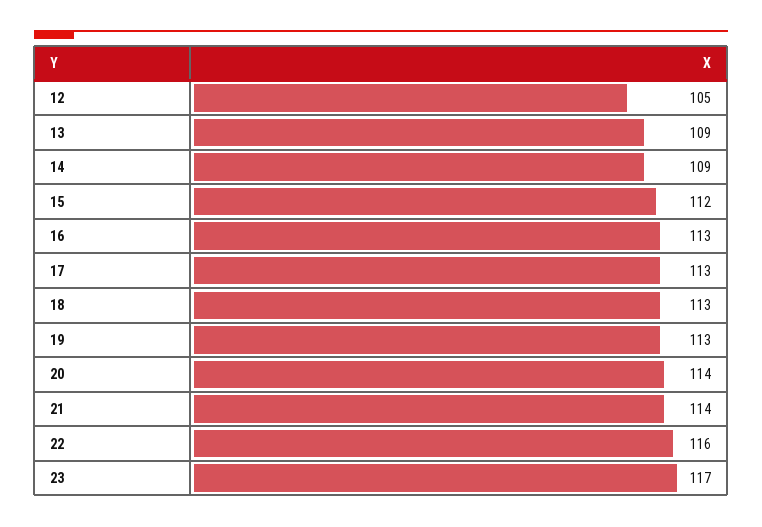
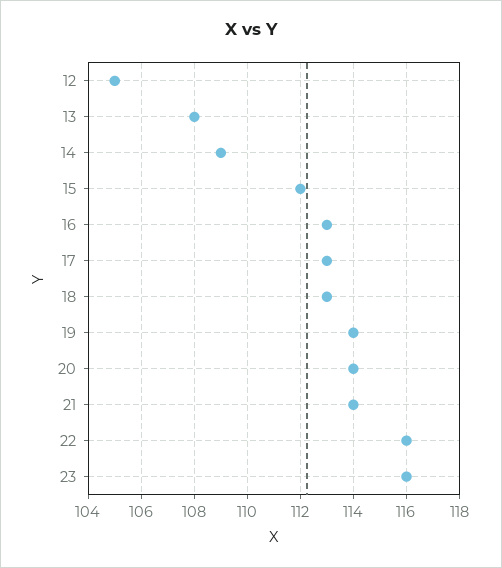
  {
    "12": 105,
-   "13": 109,
+   "13": 108,
    "14": 109,
    "15": 112,
    "16": 113,
    "17": 113,
    "18": 113,
-   "19": 113,
+   "19": 114,
    "20": 114,
    "21": 114,
    "22": 116,
-   "23": 117
+   "23": 116
  }

